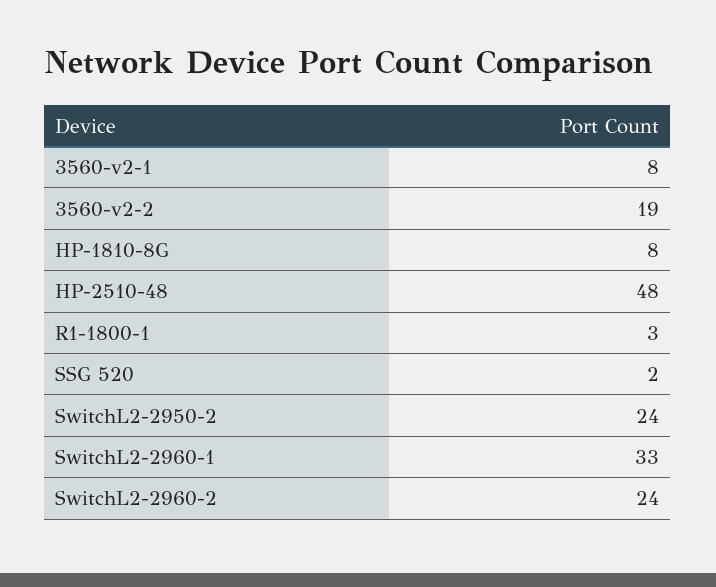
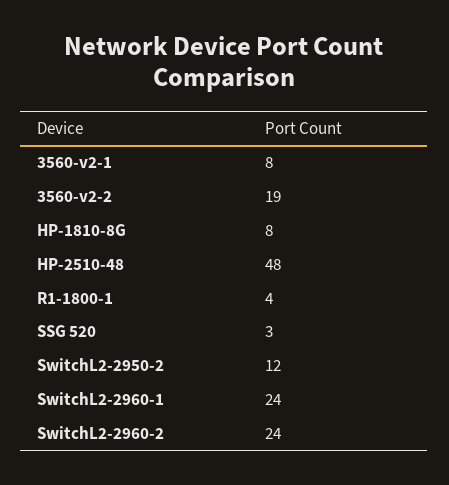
  {
    "3560-v2-1": 8,
    "3560-v2-2": 19,
    "HP-1810-8G": 8,
    "HP-2510-48": 48,
-   "R1-1800-1": 3,
+   "R1-1800-1": 4,
-   "SSG 520": 2,
+   "SSG 520": 3,
-   "SwitchL2-2950-2": 24,
+   "SwitchL2-2950-2": 12,
-   "SwitchL2-2960-1": 33,
+   "SwitchL2-2960-1": 24,
    "SwitchL2-2960-2": 24
  }

